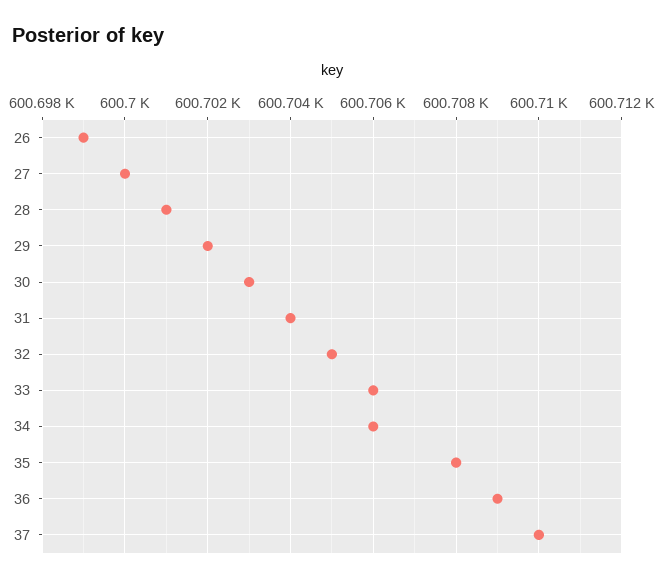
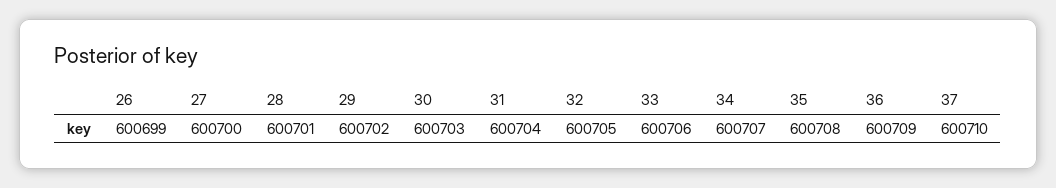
  {
    "26": 600699,
    "27": 600700,
    "28": 600701,
    "29": 600702,
    "30": 600703,
    "31": 600704,
    "32": 600705,
    "33": 600706,
-   "34": 600706,
+   "34": 600707,
    "35": 600708,
    "36": 600709,
    "37": 600710
  }

